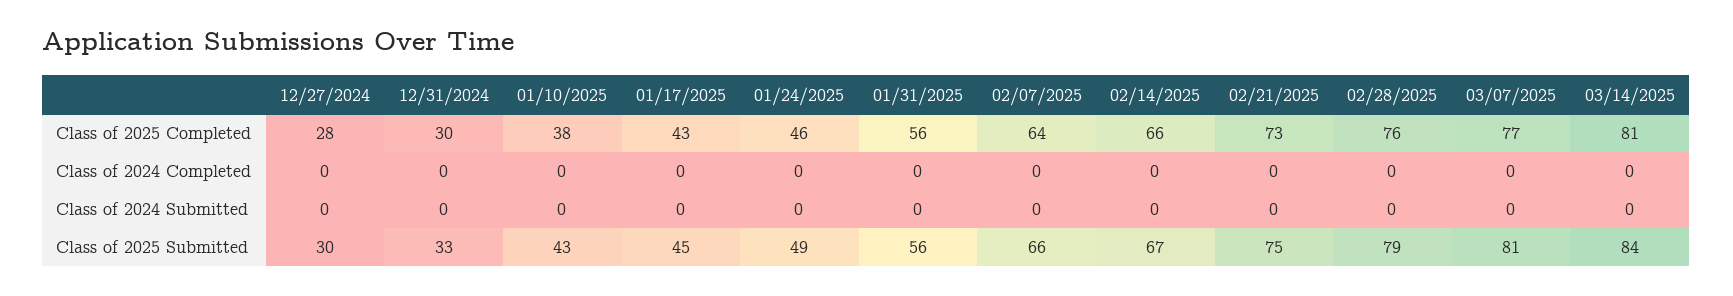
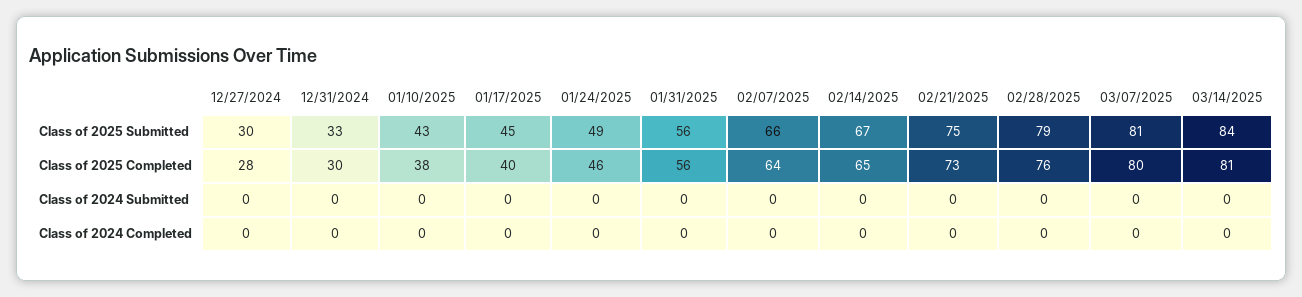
  {
    "12/27/2024": {
      "Class of 2025 Completed": 28,
      "Class of 2024 Completed": 0,
      "Class of 2024 Submitted": 0,
      "Class of 2025 Submitted": 30
    },
    "12/31/2024": {
      "Class of 2025 Completed": 30,
      "Class of 2024 Completed": 0,
      "Class of 2024 Submitted": 0,
      "Class of 2025 Submitted": 33
    },
    "01/10/2025": {
      "Class of 2025 Completed": 38,
      "Class of 2024 Completed": 0,
      "Class of 2024 Submitted": 0,
      "Class of 2025 Submitted": 43
    },
    "01/17/2025": {
-     "Class of 2025 Completed": 43,
+     "Class of 2025 Completed": 40,
      "Class of 2024 Completed": 0,
      "Class of 2024 Submitted": 0,
      "Class of 2025 Submitted": 45
    },
    "01/24/2025": {
      "Class of 2025 Completed": 46,
      "Class of 2024 Completed": 0,
      "Class of 2024 Submitted": 0,
      "Class of 2025 Submitted": 49
    },
    "01/31/2025": {
      "Class of 2025 Completed": 56,
      "Class of 2024 Completed": 0,
      "Class of 2024 Submitted": 0,
      "Class of 2025 Submitted": 56
    },
    "02/07/2025": {
      "Class of 2025 Completed": 64,
      "Class of 2024 Completed": 0,
      "Class of 2024 Submitted": 0,
      "Class of 2025 Submitted": 66
    },
    "02/14/2025": {
-     "Class of 2025 Completed": 66,
+     "Class of 2025 Completed": 65,
      "Class of 2024 Completed": 0,
      "Class of 2024 Submitted": 0,
      "Class of 2025 Submitted": 67
    },
    "02/21/2025": {
      "Class of 2025 Completed": 73,
      "Class of 2024 Completed": 0,
      "Class of 2024 Submitted": 0,
      "Class of 2025 Submitted": 75
    },
    "02/28/2025": {
      "Class of 2025 Completed": 76,
      "Class of 2024 Completed": 0,
      "Class of 2024 Submitted": 0,
      "Class of 2025 Submitted": 79
    },
    "03/07/2025": {
-     "Class of 2025 Completed": 77,
+     "Class of 2025 Completed": 80,
      "Class of 2024 Completed": 0,
      "Class of 2024 Submitted": 0,
      "Class of 2025 Submitted": 81
    },
    "03/14/2025": {
      "Class of 2025 Completed": 81,
      "Class of 2024 Completed": 0,
      "Class of 2024 Submitted": 0,
      "Class of 2025 Submitted": 84
    }
  }

